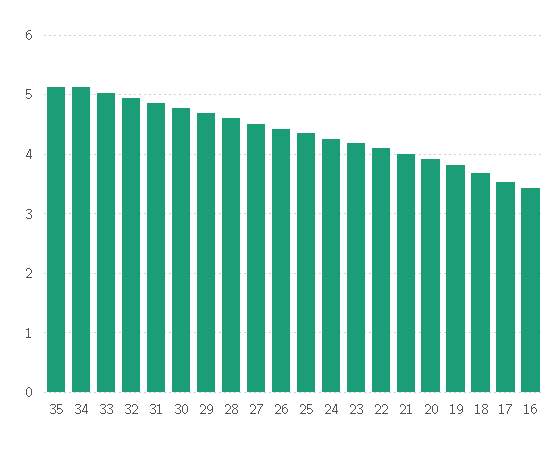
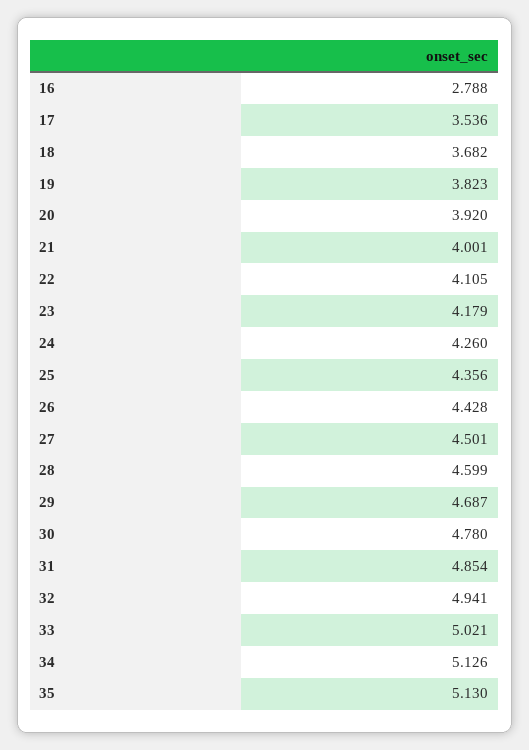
  {
    "35": 5.13,
    "34": 5.126,
    "33": 5.021,
    "32": 4.941,
    "31": 4.854,
    "30": 4.78,
    "29": 4.687,
    "28": 4.599,
    "27": 4.501,
    "26": 4.428,
    "25": 4.356,
    "24": 4.26,
    "23": 4.179,
    "22": 4.105,
    "21": 4.001,
    "20": 3.92,
    "19": 3.823,
    "18": 3.682,
    "17": 3.536,
-   "16": 3.4
+   "16": 2.788
  }

